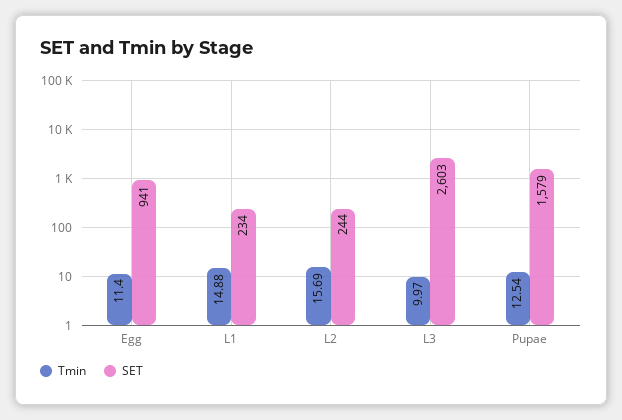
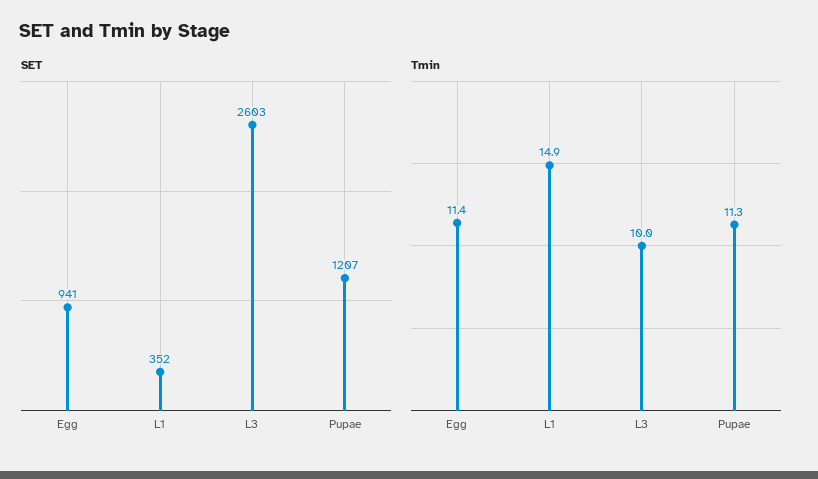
  {
    "Tmin": {
      "Egg": 11.4,
      "L1": 14.88,
-     "L2": 15.69,
      "L3": 9.97,
-     "Pupae": 12.54
+     "Pupae": 11.3
    },
    "SET": {
      "Egg": 941,
-     "L1": 234,
+     "L1": 352,
-     "L2": 244,
      "L3": 2603,
-     "Pupae": 1579
+     "Pupae": 1207
    }
  }

